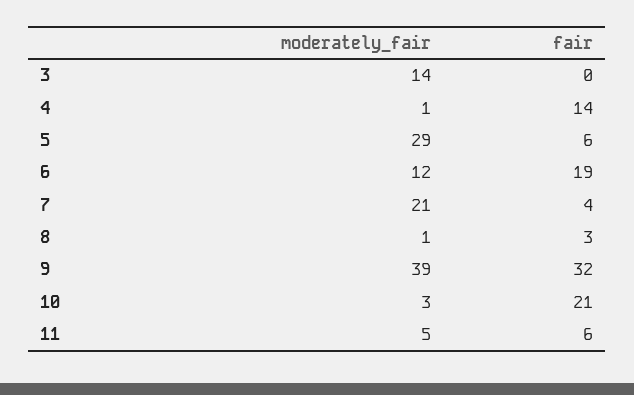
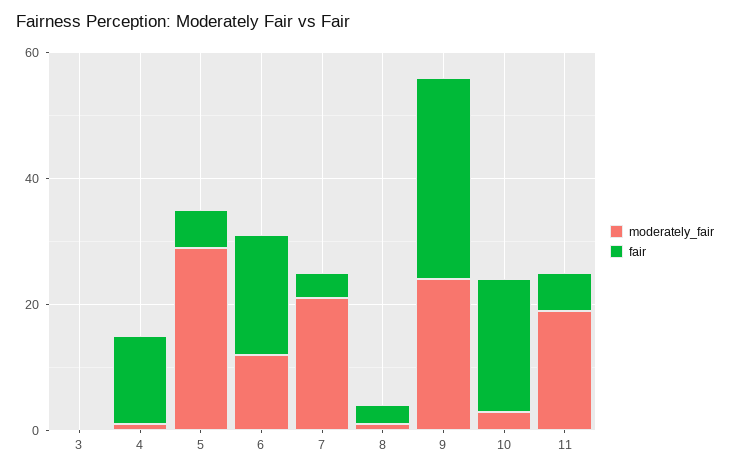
  {
    "moderately_fair": {
-     "3": 14,
+     "3": 0,
      "4": 1,
      "5": 29,
      "6": 12,
      "7": 21,
      "8": 1,
-     "9": 39,
+     "9": 25,
      "10": 3,
-     "11": 5
+     "11": 20
    },
    "fair": {
      "3": 0,
      "4": 14,
      "5": 6,
      "6": 19,
      "7": 4,
      "8": 3,
      "9": 32,
      "10": 21,
      "11": 6
    }
  }

